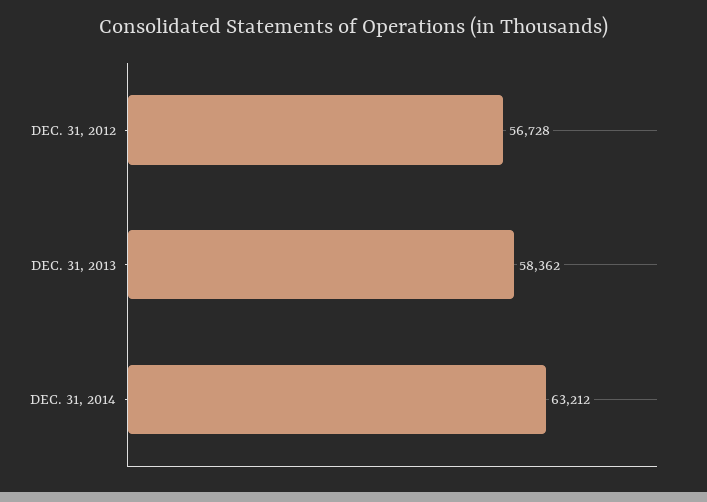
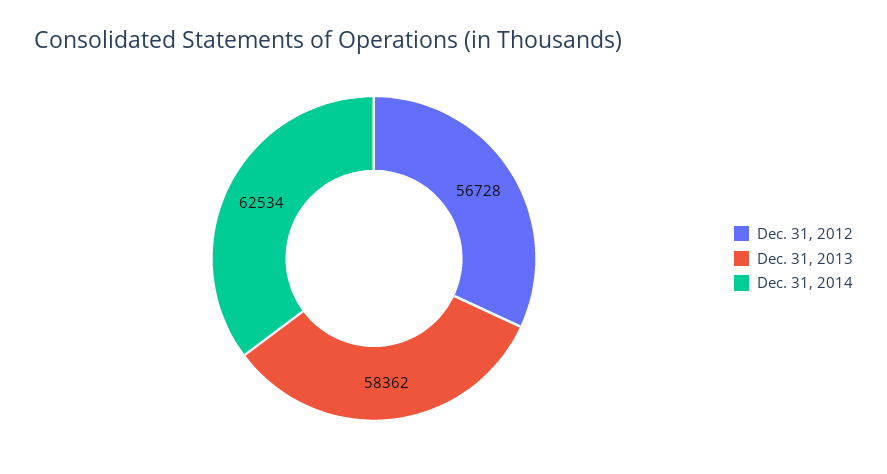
  {
    "DEC. 31, 2012": 56728,
    "DEC. 31, 2013": 58362,
-   "DEC. 31, 2014": 63212
+   "DEC. 31, 2014": 62534
  }

